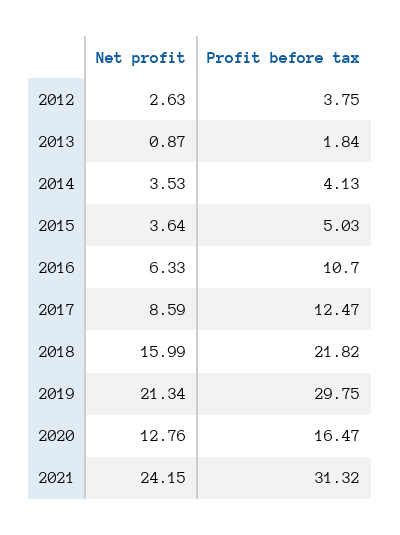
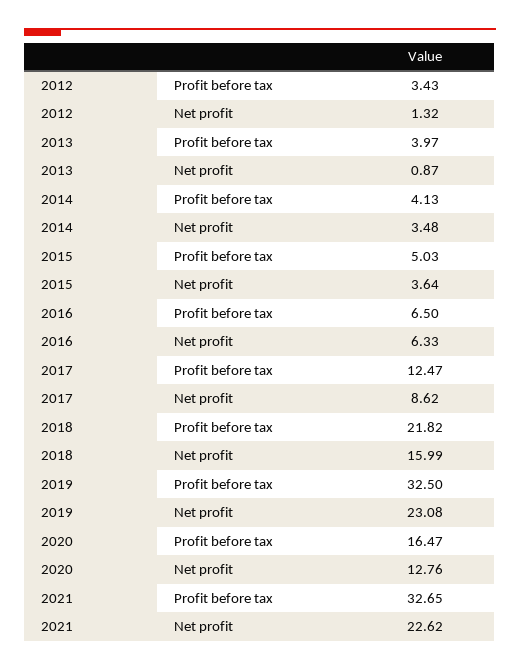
  {
    "Net profit": {
-     "2012": 2.63,
+     "2012": 1.32,
      "2013": 0.87,
-     "2014": 3.53,
+     "2014": 3.48,
      "2015": 3.64,
      "2016": 6.33,
-     "2017": 8.59,
+     "2017": 8.62,
      "2018": 15.99,
-     "2019": 21.34,
+     "2019": 23.08,
      "2020": 12.76,
-     "2021": 24.15
+     "2021": 22.62
    },
    "Profit before tax": {
-     "2012": 3.75,
+     "2012": 3.43,
-     "2013": 1.84,
+     "2013": 3.97,
      "2014": 4.13,
      "2015": 5.03,
-     "2016": 10.7,
+     "2016": 6.5,
      "2017": 12.47,
      "2018": 21.82,
-     "2019": 29.75,
+     "2019": 32.5,
      "2020": 16.47,
-     "2021": 31.32
+     "2021": 32.65
    }
  }

